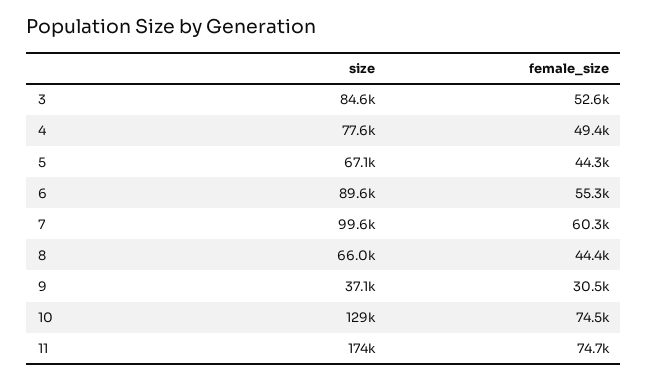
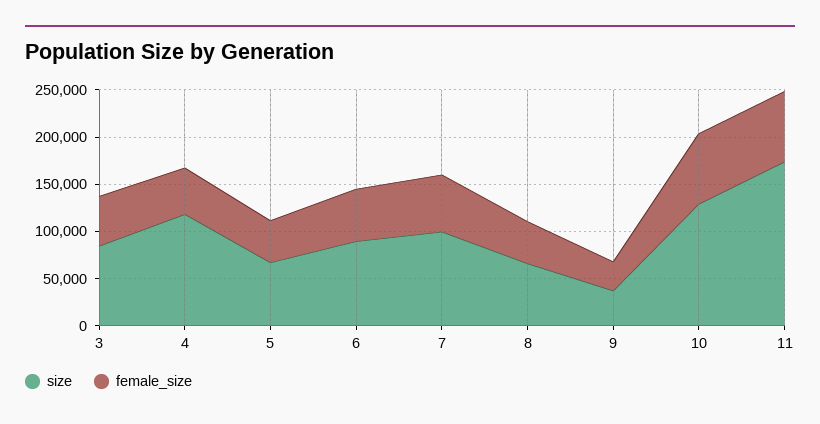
  {
    "size": {
      "3": 84600,
-     "4": 77600,
+     "4": 120000,
      "5": 67100,
      "6": 89600,
      "7": 99600,
      "8": 66000,
      "9": 37100,
      "10": 129000,
      "11": 174000
    },
    "female_size": {
      "3": 52600,
      "4": 49400,
      "5": 44300,
      "6": 55300,
      "7": 60300,
      "8": 44400,
      "9": 30500,
      "10": 74500,
      "11": 74700
    }
  }

